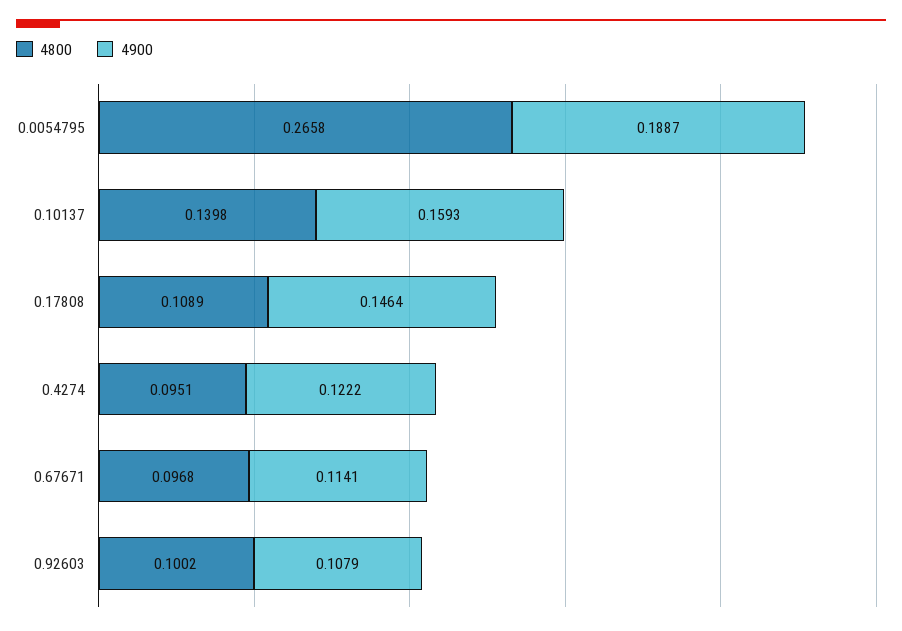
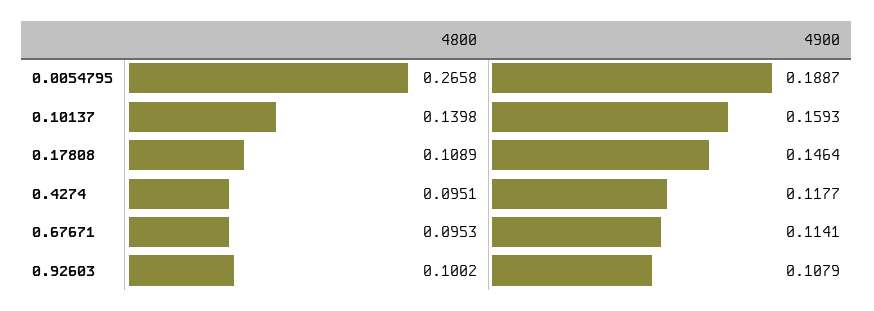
  {
    "4800": {
      "0.0054795": 0.2658,
      "0.10137": 0.1398,
      "0.17808": 0.1089,
      "0.4274": 0.0951,
-     "0.67671": 0.0968,
+     "0.67671": 0.0953,
      "0.92603": 0.1002
    },
    "4900": {
      "0.0054795": 0.1887,
      "0.10137": 0.1593,
      "0.17808": 0.1464,
-     "0.4274": 0.1222,
+     "0.4274": 0.1177,
      "0.67671": 0.1141,
      "0.92603": 0.1079
    }
  }

